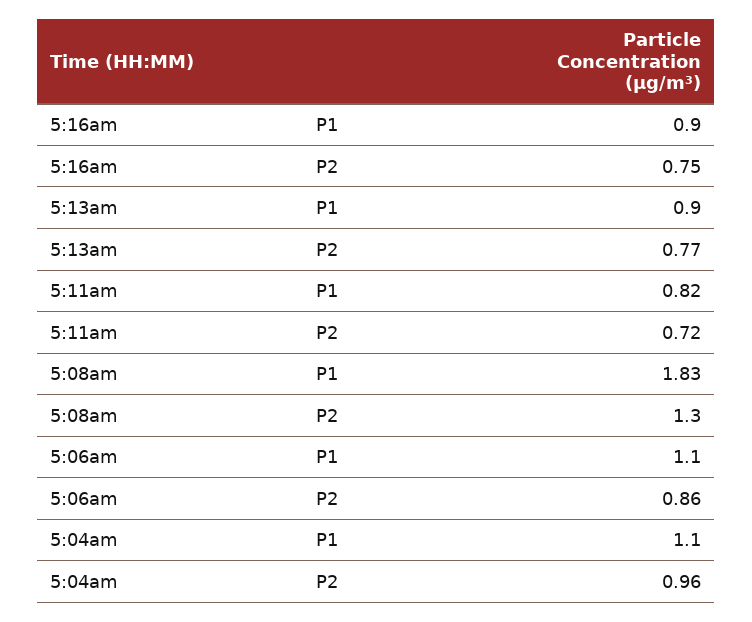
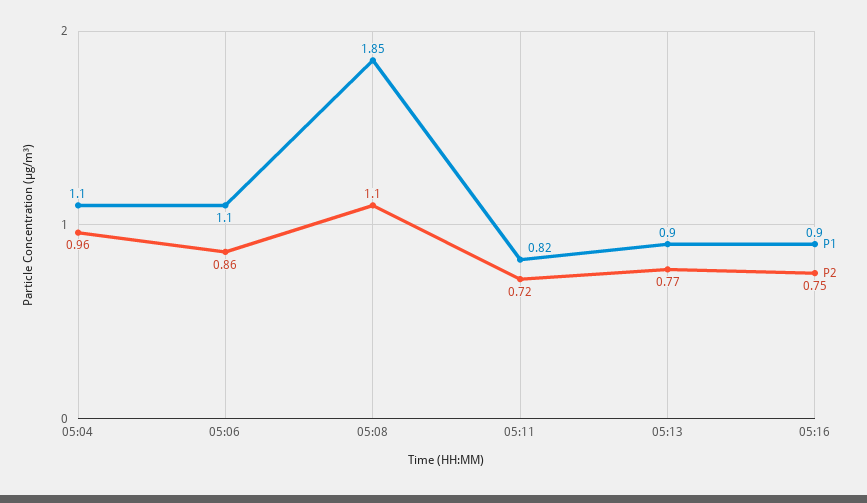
  {
    "P1": {
      "5:16am": 0.9,
      "5:13am": 0.9,
      "5:11am": 0.82,
-     "5:08am": 1.83,
+     "5:08am": 1.85,
      "5:06am": 1.1,
      "5:04am": 1.1
    },
    "P2": {
      "5:16am": 0.75,
      "5:13am": 0.77,
      "5:11am": 0.72,
-     "5:08am": 1.3,
+     "5:08am": 1.1,
      "5:06am": 0.86,
      "5:04am": 0.96
    }
  }

